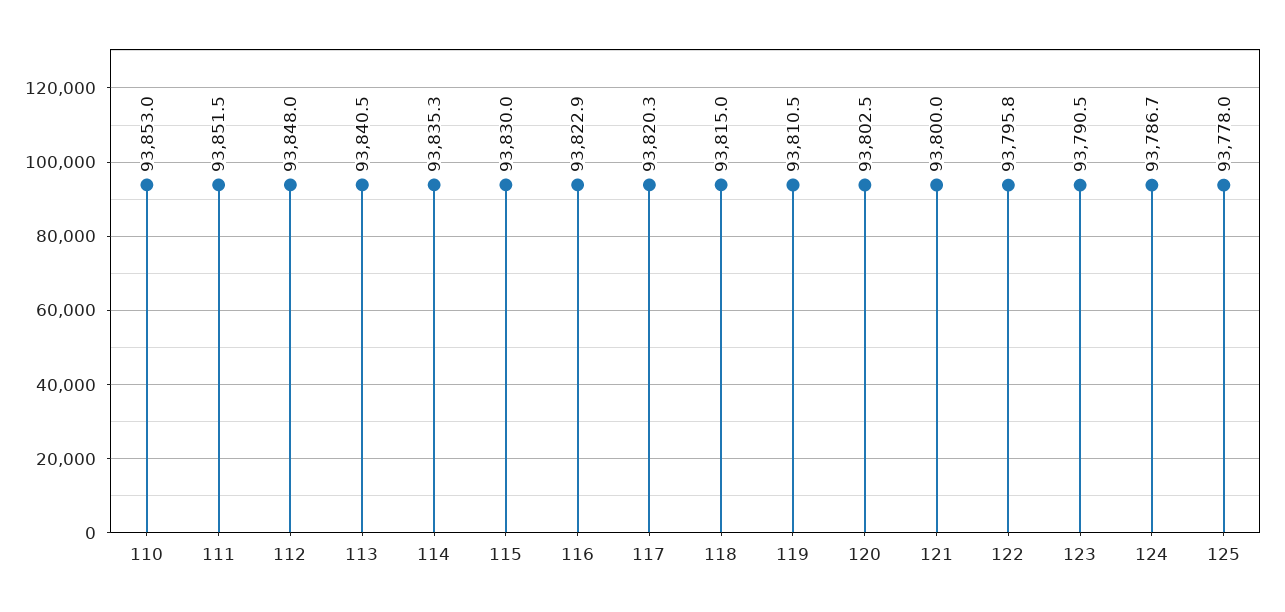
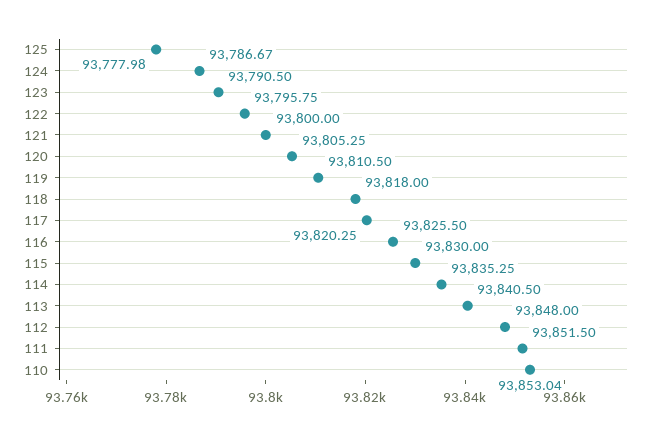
  {
    "110": 93853.04,
    "111": 93851.5,
    "112": 93848,
    "113": 93840.5,
    "114": 93835.25,
    "115": 93830,
-   "116": 93822.9,
+   "116": 93825.5,
    "117": 93820.25,
-   "118": 93815,
+   "118": 93818,
    "119": 93810.5,
-   "120": 93802.5,
+   "120": 93805.25,
    "121": 93800,
    "122": 93795.75,
    "123": 93790.5,
    "124": 93786.67,
    "125": 93777.98
  }

